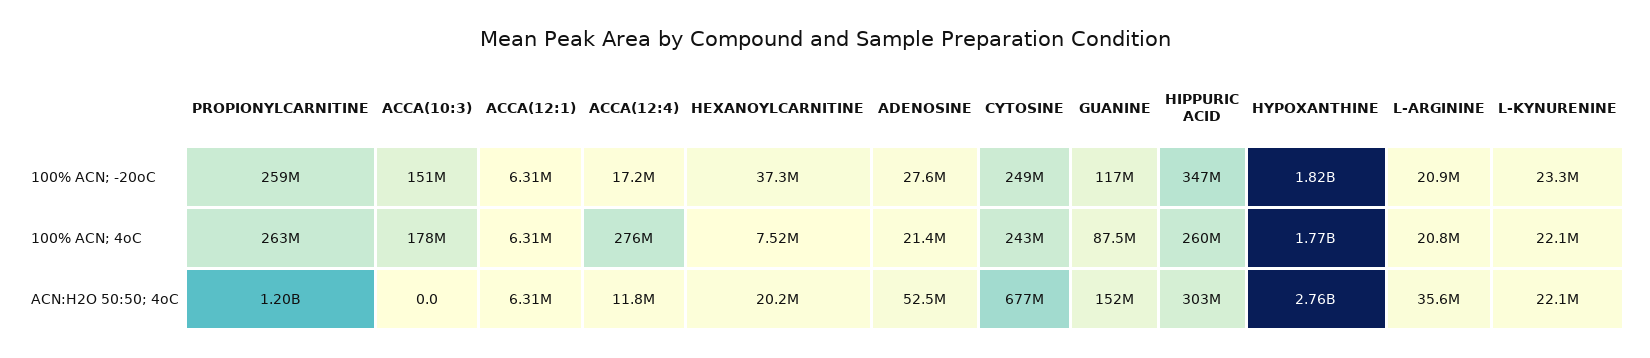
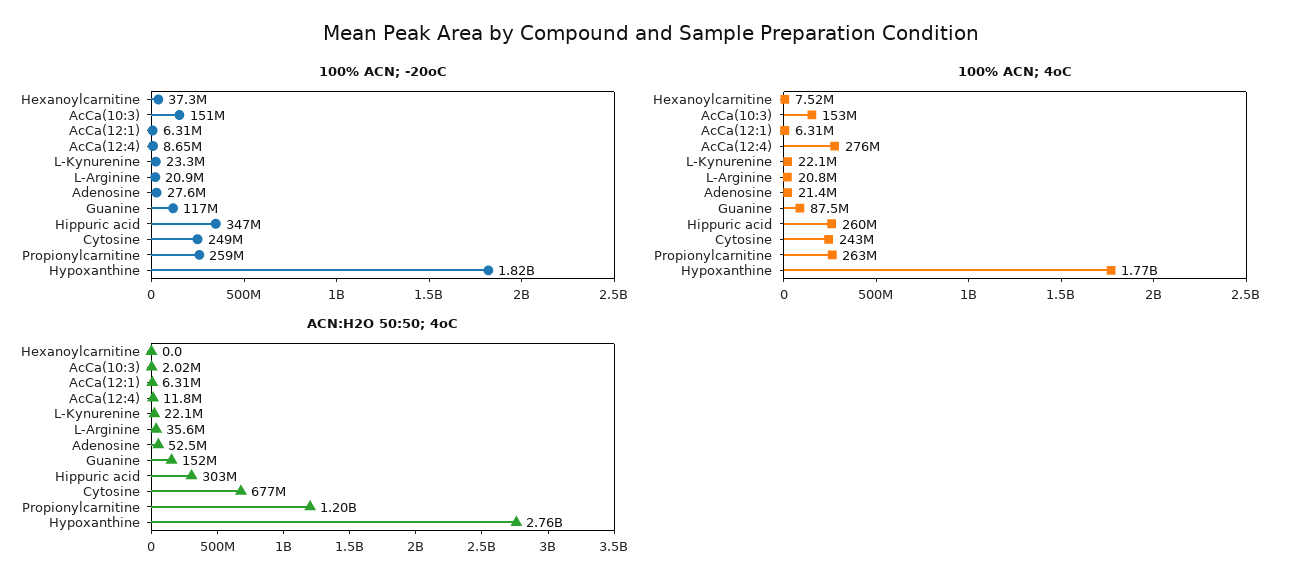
  {
    "100% ACN; -20oC": {
      "PROPIONYLCARNITINE": 259000000,
      "ACCA(10:3)": 151000000,
      "ACCA(12:1)": 6310000,
-     "ACCA(12:4)": 17200000,
+     "ACCA(12:4)": 8650000,
      "HEXANOYLCARNITINE": 37300000,
      "ADENOSINE": 27600000,
      "CYTOSINE": 249000000,
      "GUANINE": 117000000,
      "HIPPURIC ACID": 347000000,
      "HYPOXANTHINE": 1820000000,
      "L-ARGININE": 20900000,
      "L-KYNURENINE": 23300000
    },
    "100% ACN; 4oC": {
      "PROPIONYLCARNITINE": 263000000,
-     "ACCA(10:3)": 178000000,
+     "ACCA(10:3)": 153000000,
      "ACCA(12:1)": 6310000,
      "ACCA(12:4)": 276000000,
      "HEXANOYLCARNITINE": 7520000,
      "ADENOSINE": 21400000,
      "CYTOSINE": 243000000,
      "GUANINE": 87500000,
      "HIPPURIC ACID": 260000000,
      "HYPOXANTHINE": 1770000000,
      "L-ARGININE": 20800000,
      "L-KYNURENINE": 22100000
    },
    "ACN:H2O 50:50; 4oC": {
      "PROPIONYLCARNITINE": 1200000000,
-     "ACCA(10:3)": 0,
+     "ACCA(10:3)": 2020000,
      "ACCA(12:1)": 6310000,
      "ACCA(12:4)": 11800000,
-     "HEXANOYLCARNITINE": 20200000,
+     "HEXANOYLCARNITINE": 0,
      "ADENOSINE": 52500000,
      "CYTOSINE": 677000000,
      "GUANINE": 152000000,
      "HIPPURIC ACID": 303000000,
      "HYPOXANTHINE": 2760000000,
      "L-ARGININE": 35600000,
      "L-KYNURENINE": 22100000
    }
  }

